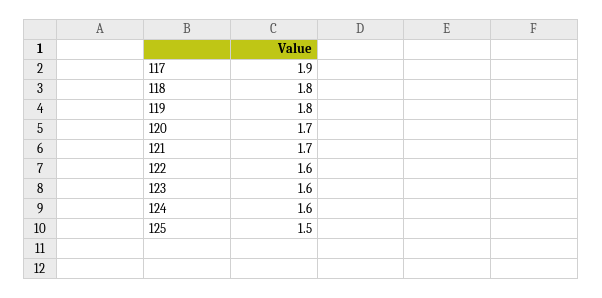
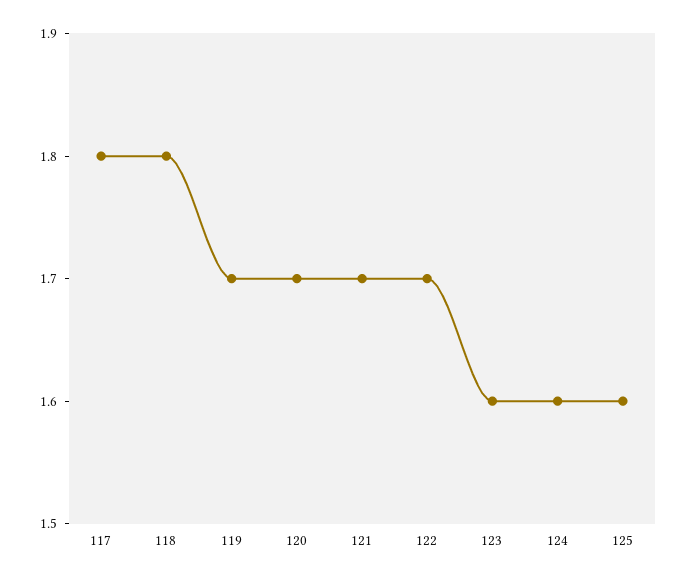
  {
-   "117": 1.9,
+   "117": 1.8,
    "118": 1.8,
-   "119": 1.8,
+   "119": 1.7,
    "120": 1.7,
    "121": 1.7,
-   "122": 1.6,
+   "122": 1.7,
    "123": 1.6,
    "124": 1.6,
-   "125": 1.5
+   "125": 1.6
  }

